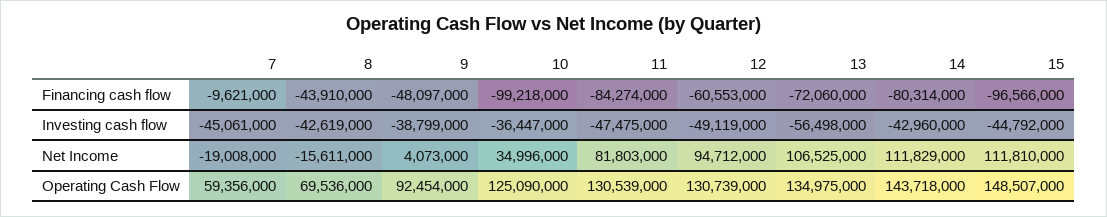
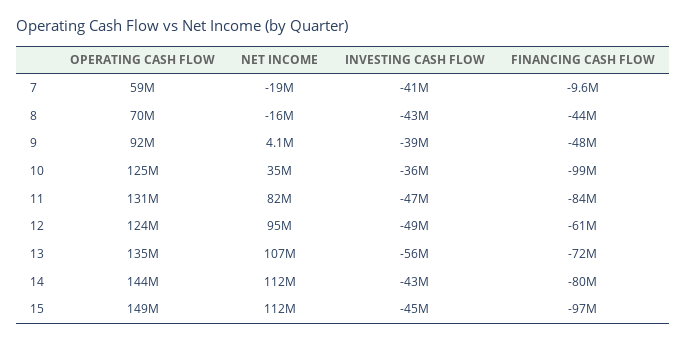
  {
    "7": {
      "Financing cash flow": -9621000,
-     "Investing cash flow": -45061000,
+     "Investing cash flow": -41000000,
      "Net Income": -19008000,
      "Operating Cash Flow": 59356000
    },
    "8": {
      "Financing cash flow": -43910000,
      "Investing cash flow": -42619000,
      "Net Income": -15611000,
      "Operating Cash Flow": 69536000
    },
    "9": {
      "Financing cash flow": -48097000,
      "Investing cash flow": -38799000,
      "Net Income": 4073000,
      "Operating Cash Flow": 92454000
    },
    "10": {
      "Financing cash flow": -99218000,
      "Investing cash flow": -36447000,
      "Net Income": 34996000,
      "Operating Cash Flow": 125090000
    },
    "11": {
      "Financing cash flow": -84274000,
      "Investing cash flow": -47475000,
      "Net Income": 81803000,
      "Operating Cash Flow": 130539000
    },
    "12": {
      "Financing cash flow": -60553000,
      "Investing cash flow": -49119000,
      "Net Income": 94712000,
-     "Operating Cash Flow": 130739000
+     "Operating Cash Flow": 124000000
    },
    "13": {
      "Financing cash flow": -72060000,
      "Investing cash flow": -56498000,
      "Net Income": 106525000,
      "Operating Cash Flow": 134975000
    },
    "14": {
      "Financing cash flow": -80314000,
      "Investing cash flow": -42960000,
      "Net Income": 111829000,
      "Operating Cash Flow": 143718000
    },
    "15": {
      "Financing cash flow": -96566000,
      "Investing cash flow": -44792000,
      "Net Income": 111810000,
      "Operating Cash Flow": 148507000
    }
  }

